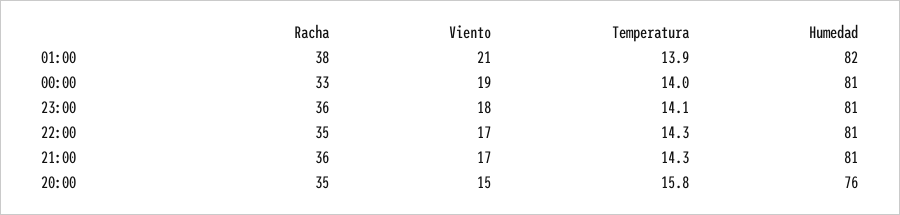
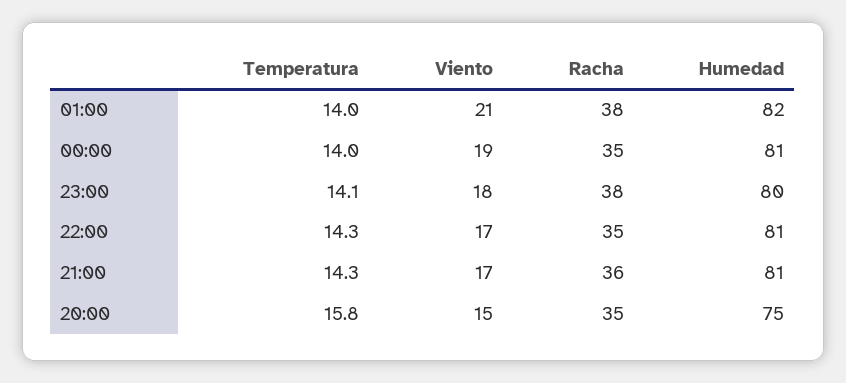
  {
    "Racha": {
      "01:00": 38,
-     "00:00": 33,
+     "00:00": 35,
-     "23:00": 36,
+     "23:00": 38,
      "22:00": 35,
      "21:00": 36,
      "20:00": 35
    },
    "Viento": {
      "01:00": 21,
      "00:00": 19,
      "23:00": 18,
      "22:00": 17,
      "21:00": 17,
      "20:00": 15
    },
    "Temperatura": {
-     "01:00": 13.9,
+     "01:00": 14,
      "00:00": 14,
      "23:00": 14.1,
      "22:00": 14.3,
      "21:00": 14.3,
      "20:00": 15.8
    },
    "Humedad": {
      "01:00": 82,
      "00:00": 81,
-     "23:00": 81,
+     "23:00": 80,
      "22:00": 81,
      "21:00": 81,
-     "20:00": 76
+     "20:00": 75
    }
  }

